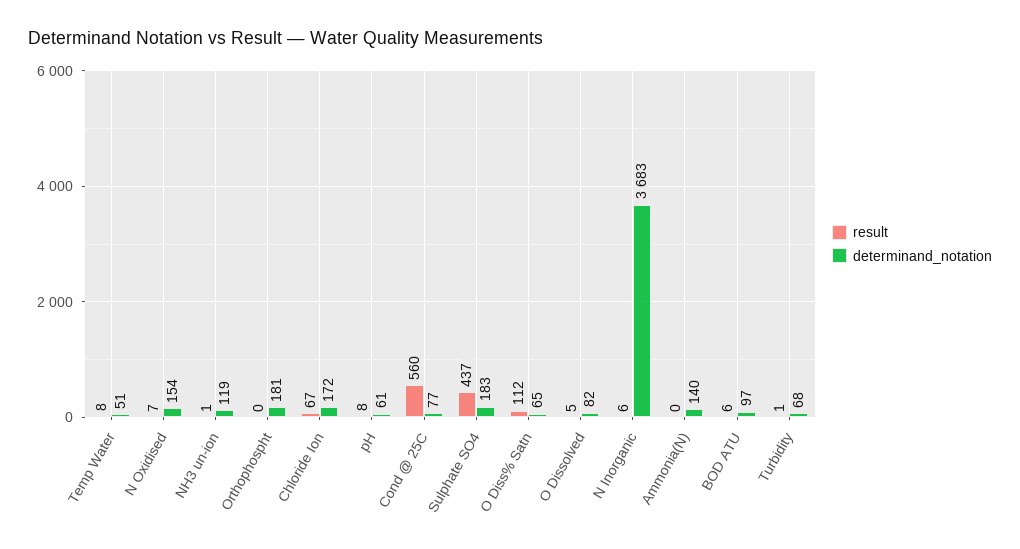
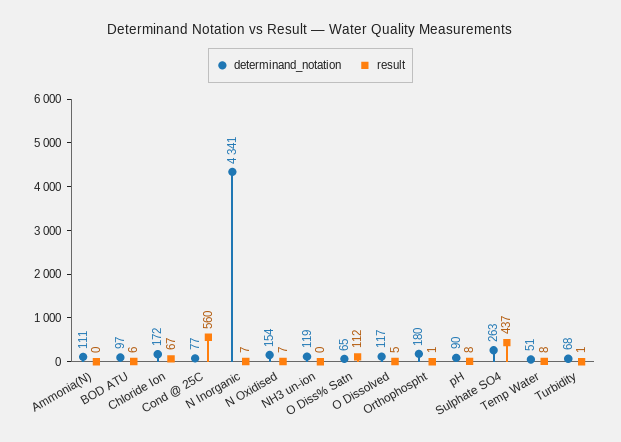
  {
    "result": {
      "Temp Water": 8,
      "N Oxidised": 7,
-     "NH3 un-ion": 1,
+     "NH3 un-ion": 0,
-     "Orthophospht": 0,
+     "Orthophospht": 1,
      "Chloride Ion": 67,
      "pH": 8,
      "Cond @ 25C": 560,
      "Sulphate SO4": 437,
      "O Diss% Satn": 112,
      "O Dissolved": 5,
-     "N Inorganic": 6,
+     "N Inorganic": 7,
      "Ammonia(N)": 0,
      "BOD ATU": 6,
      "Turbidity": 1
    },
    "determinand_notation": {
      "Temp Water": 51,
      "N Oxidised": 154,
      "NH3 un-ion": 119,
-     "Orthophospht": 181,
+     "Orthophospht": 180,
      "Chloride Ion": 172,
-     "pH": 61,
+     "pH": 90,
      "Cond @ 25C": 77,
-     "Sulphate SO4": 183,
+     "Sulphate SO4": 263,
      "O Diss% Satn": 65,
-     "O Dissolved": 82,
+     "O Dissolved": 117,
-     "N Inorganic": 3683,
+     "N Inorganic": 4341,
-     "Ammonia(N)": 140,
+     "Ammonia(N)": 111,
      "BOD ATU": 97,
      "Turbidity": 68
    }
  }

